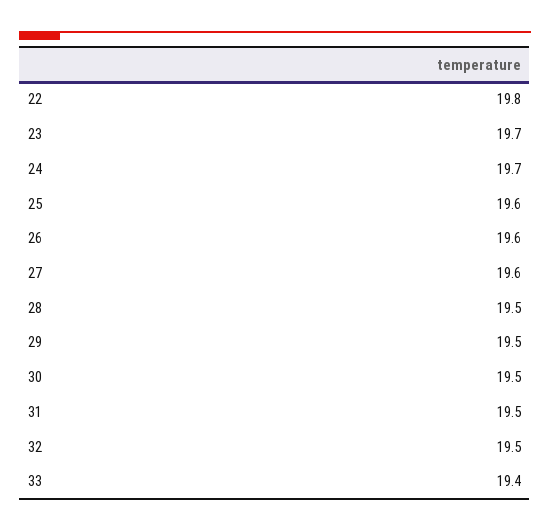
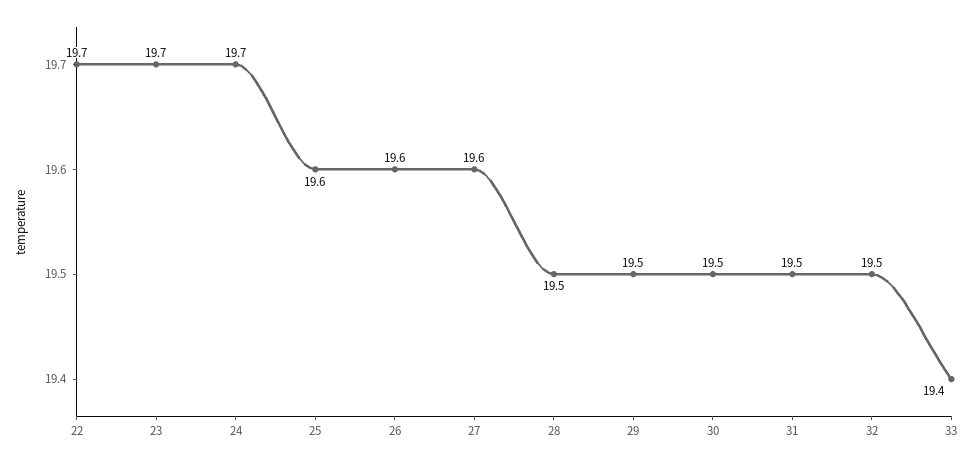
  {
-   "22": 19.8,
+   "22": 19.7,
    "23": 19.7,
    "24": 19.7,
    "25": 19.6,
    "26": 19.6,
    "27": 19.6,
    "28": 19.5,
    "29": 19.5,
    "30": 19.5,
    "31": 19.5,
    "32": 19.5,
    "33": 19.4
  }

